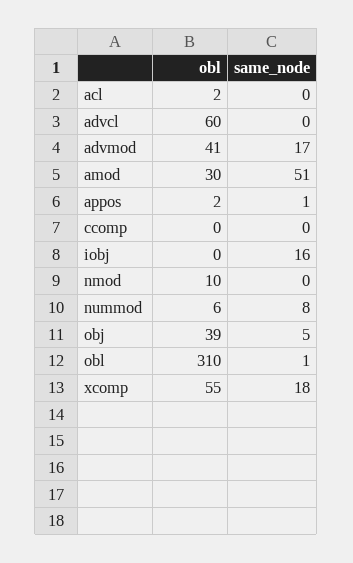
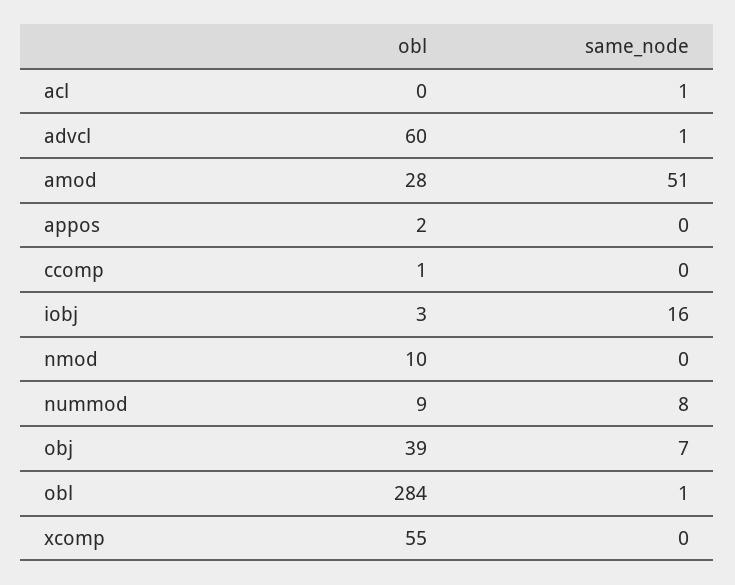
  {
    "obl": {
-     "acl": 2,
+     "acl": 0,
      "advcl": 60,
-     "advmod": 41,
-     "amod": 30,
+     "amod": 28,
      "appos": 2,
-     "ccomp": 0,
+     "ccomp": 1,
-     "iobj": 0,
+     "iobj": 3,
      "nmod": 10,
-     "nummod": 6,
+     "nummod": 9,
      "obj": 39,
-     "obl": 310,
+     "obl": 284,
      "xcomp": 55
    },
    "same_node": {
-     "acl": 0,
+     "acl": 1,
-     "advcl": 0,
+     "advcl": 1,
-     "advmod": 17,
      "amod": 51,
-     "appos": 1,
+     "appos": 0,
      "ccomp": 0,
      "iobj": 16,
      "nmod": 0,
      "nummod": 8,
-     "obj": 5,
+     "obj": 7,
      "obl": 1,
-     "xcomp": 18
+     "xcomp": 0
    }
  }

